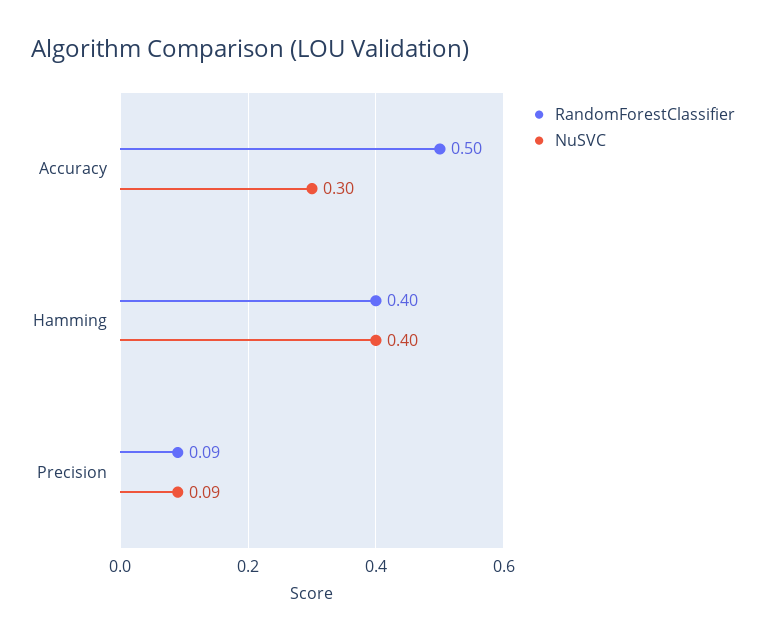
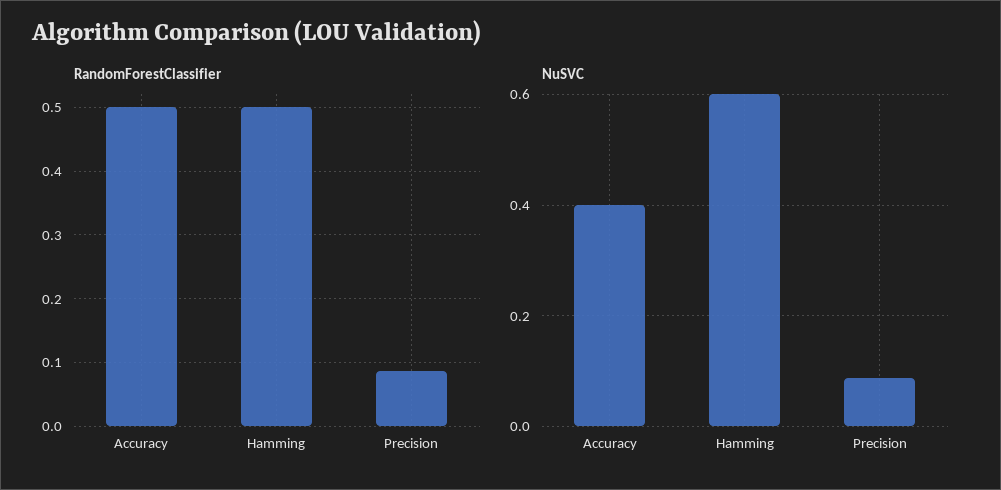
  {
    "RandomForestClassifier": {
      "Accuracy": 0.5,
-     "Hamming": 0.4,
+     "Hamming": 0.5,
      "Precision": 0.09
    },
    "NuSVC": {
-     "Accuracy": 0.3,
+     "Accuracy": 0.4,
-     "Hamming": 0.4,
+     "Hamming": 0.6,
      "Precision": 0.09
    }
  }

